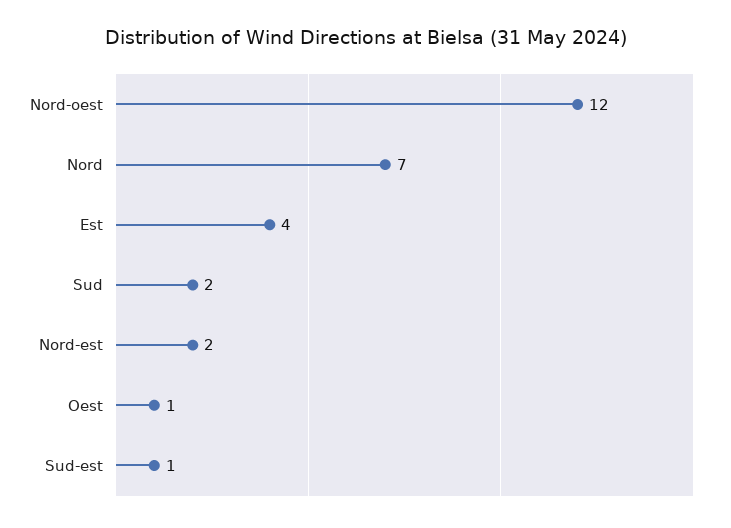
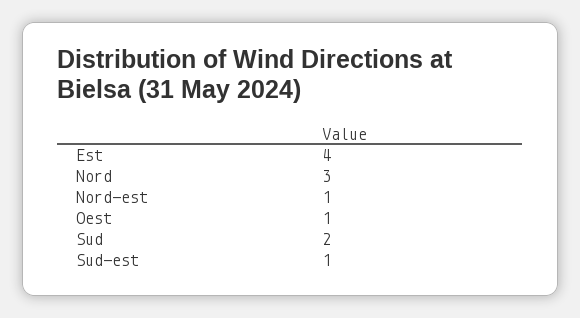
  {
-   "Nord-oest": 12,
-   "Nord": 7,
+   "Nord": 3,
    "Est": 4,
    "Sud": 2,
-   "Nord-est": 2,
+   "Nord-est": 1,
    "Oest": 1,
    "Sud-est": 1
  }

